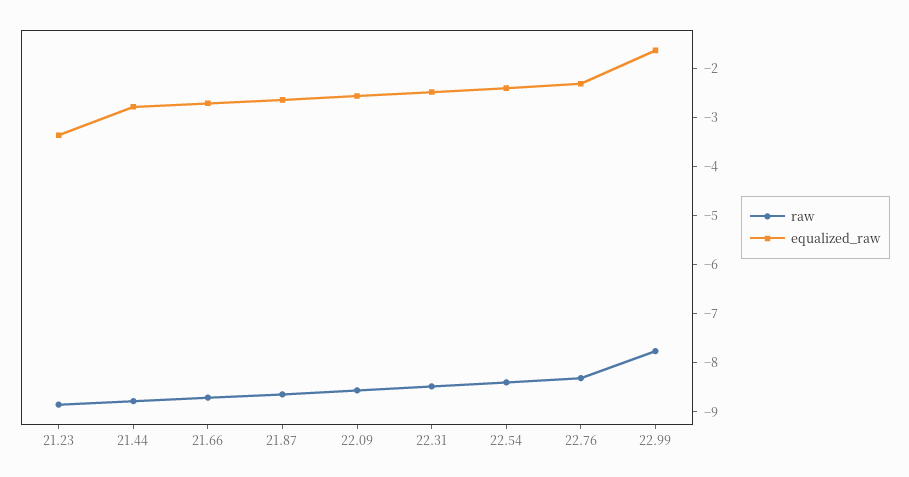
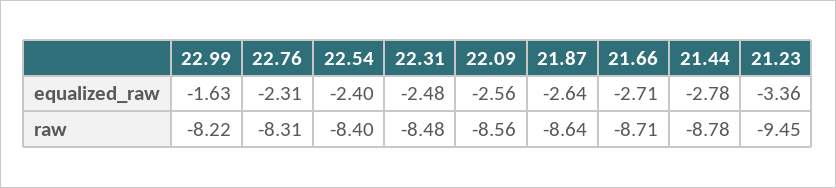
  {
    "raw": {
-     "21.23": -8.8,
+     "21.23": -9.45,
      "21.44": -8.78,
      "21.66": -8.71,
      "21.87": -8.64,
      "22.09": -8.56,
      "22.31": -8.48,
      "22.54": -8.4,
      "22.76": -8.31,
-     "22.99": -7.8
+     "22.99": -8.22
    },
    "equalized_raw": {
      "21.23": -3.36,
      "21.44": -2.78,
      "21.66": -2.71,
      "21.87": -2.64,
      "22.09": -2.56,
      "22.31": -2.48,
      "22.54": -2.4,
      "22.76": -2.31,
      "22.99": -1.63
    }
  }

